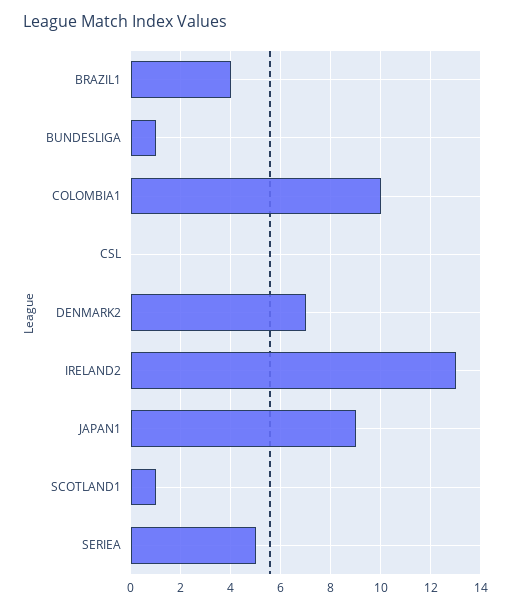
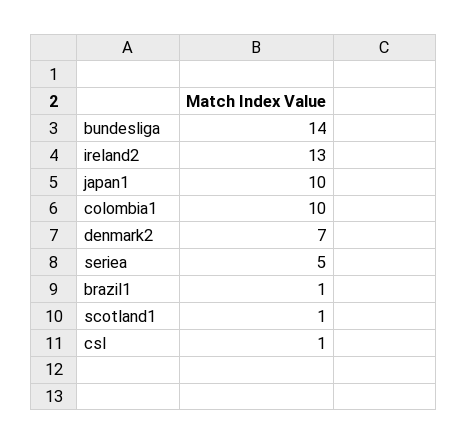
  {
-   "BRAZIL1": 4,
+   "BRAZIL1": 1,
-   "BUNDESLIGA": 1,
+   "BUNDESLIGA": 14,
    "COLOMBIA1": 10,
-   "CSL": 0,
+   "CSL": 1,
    "DENMARK2": 7,
    "IRELAND2": 13,
-   "JAPAN1": 9,
+   "JAPAN1": 10,
    "SCOTLAND1": 1,
    "SERIEA": 5
  }

